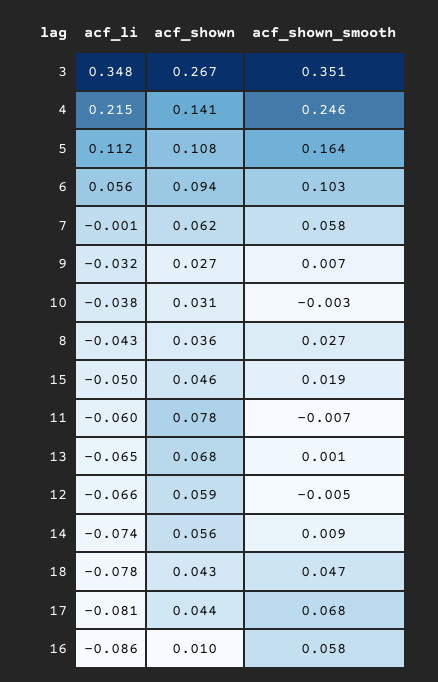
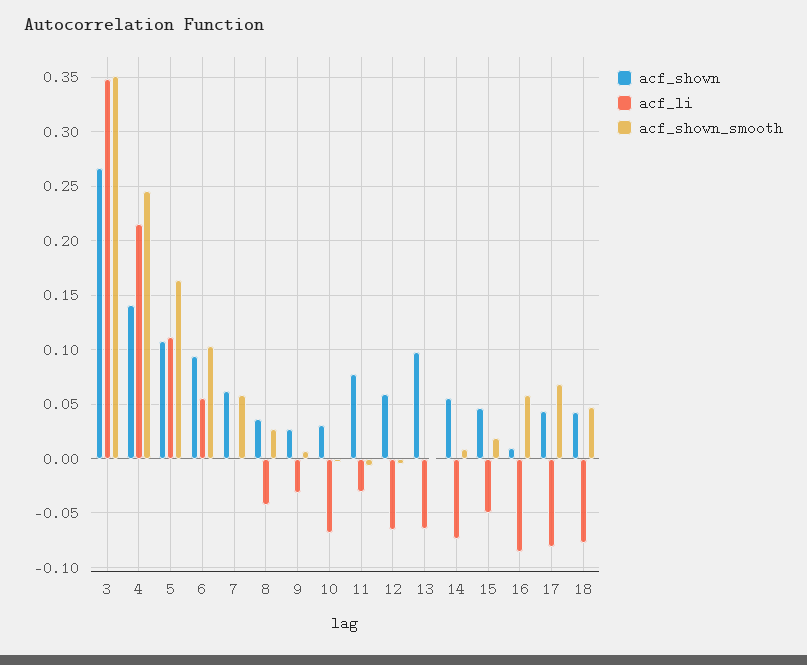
  {
    "acf_li": {
      "3": 0.348,
      "4": 0.215,
      "5": 0.112,
      "6": 0.056,
      "7": -0.001,
      "9": -0.032,
-     "10": -0.038,
+     "10": -0.07,
      "8": -0.043,
      "15": -0.05,
-     "11": -0.06,
+     "11": -0.03,
      "13": -0.065,
      "12": -0.066,
      "14": -0.074,
      "18": -0.078,
      "17": -0.081,
      "16": -0.086
    },
    "acf_shown": {
      "3": 0.267,
      "4": 0.141,
      "5": 0.108,
      "6": 0.094,
      "7": 0.062,
      "9": 0.027,
      "10": 0.031,
      "8": 0.036,
      "15": 0.046,
      "11": 0.078,
-     "13": 0.068,
+     "13": 0.1,
      "12": 0.059,
      "14": 0.056,
      "18": 0.043,
      "17": 0.044,
      "16": 0.01
    },
    "acf_shown_smooth": {
      "3": 0.351,
      "4": 0.246,
      "5": 0.164,
      "6": 0.103,
      "7": 0.058,
      "9": 0.007,
      "10": -0.003,
      "8": 0.027,
      "15": 0.019,
      "11": -0.007,
      "13": 0.001,
      "12": -0.005,
      "14": 0.009,
      "18": 0.047,
      "17": 0.068,
      "16": 0.058
    }
  }

